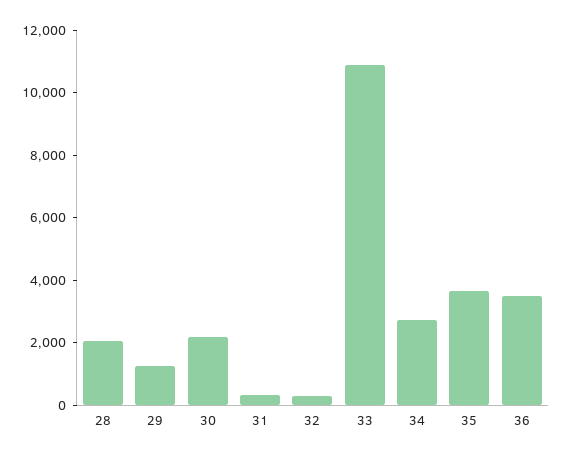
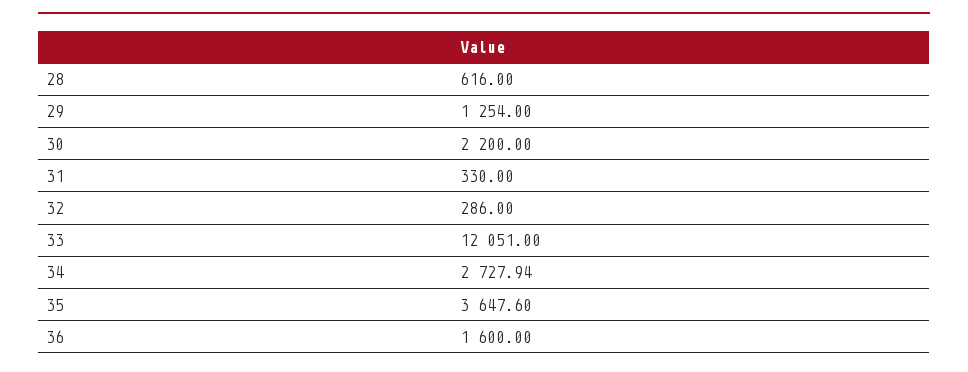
  {
-   "28": 2000,
+   "28": 616,
    "29": 1254,
    "30": 2200,
    "31": 330,
    "32": 286,
-   "33": 11000,
+   "33": 12051,
    "34": 2727.94,
    "35": 3647.6,
-   "36": 3500
+   "36": 1600
  }

